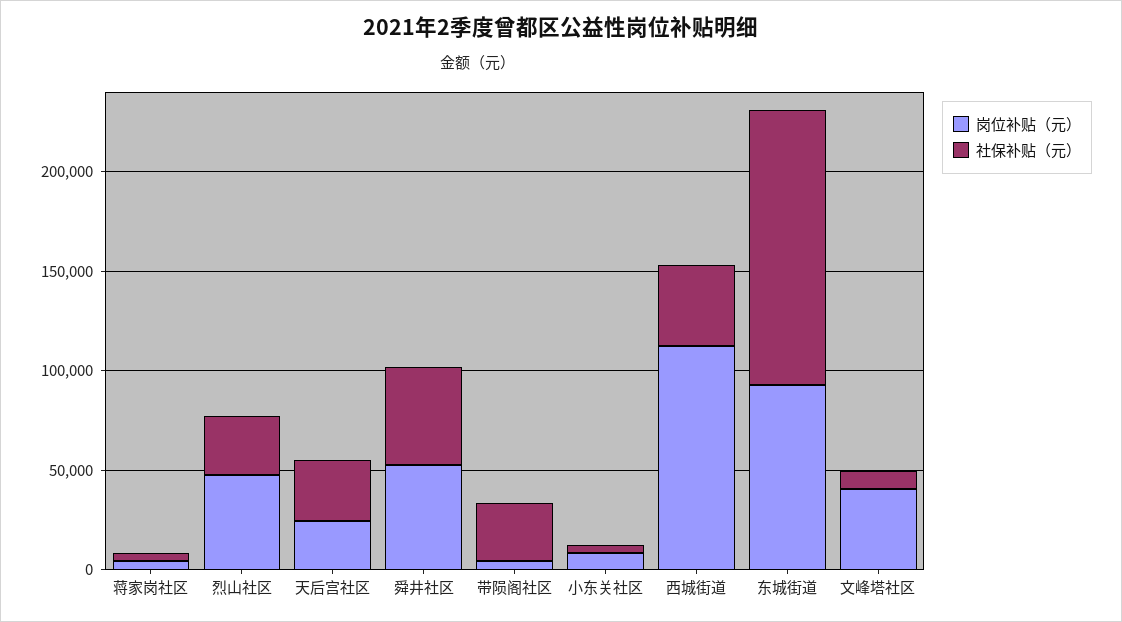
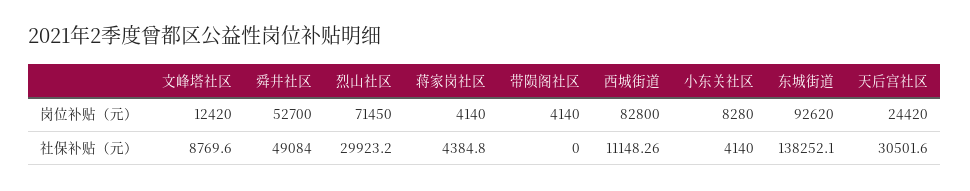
  {
    "岗位补贴（元）": {
      "蒋家岗社区": 4140,
-     "烈山社区": 50000,
+     "烈山社区": 71450,
      "天后宫社区": 24420,
      "舜井社区": 52700,
      "带陨阁社区": 4140,
      "小东关社区": 8280,
-     "西城街道": 110000,
+     "西城街道": 82800,
      "东城街道": 92620,
-     "文峰塔社区": 40000
+     "文峰塔社区": 12420
    },
    "社保补贴（元）": {
      "蒋家岗社区": 4384.8,
      "烈山社区": 29923.2,
      "天后宫社区": 30501.6,
      "舜井社区": 49084,
-     "带陨阁社区": 30000,
+     "带陨阁社区": 0,
      "小东关社区": 4140,
-     "西城街道": 40000,
+     "西城街道": 11148.26,
      "东城街道": 138252.1,
      "文峰塔社区": 8769.6
    }
  }

